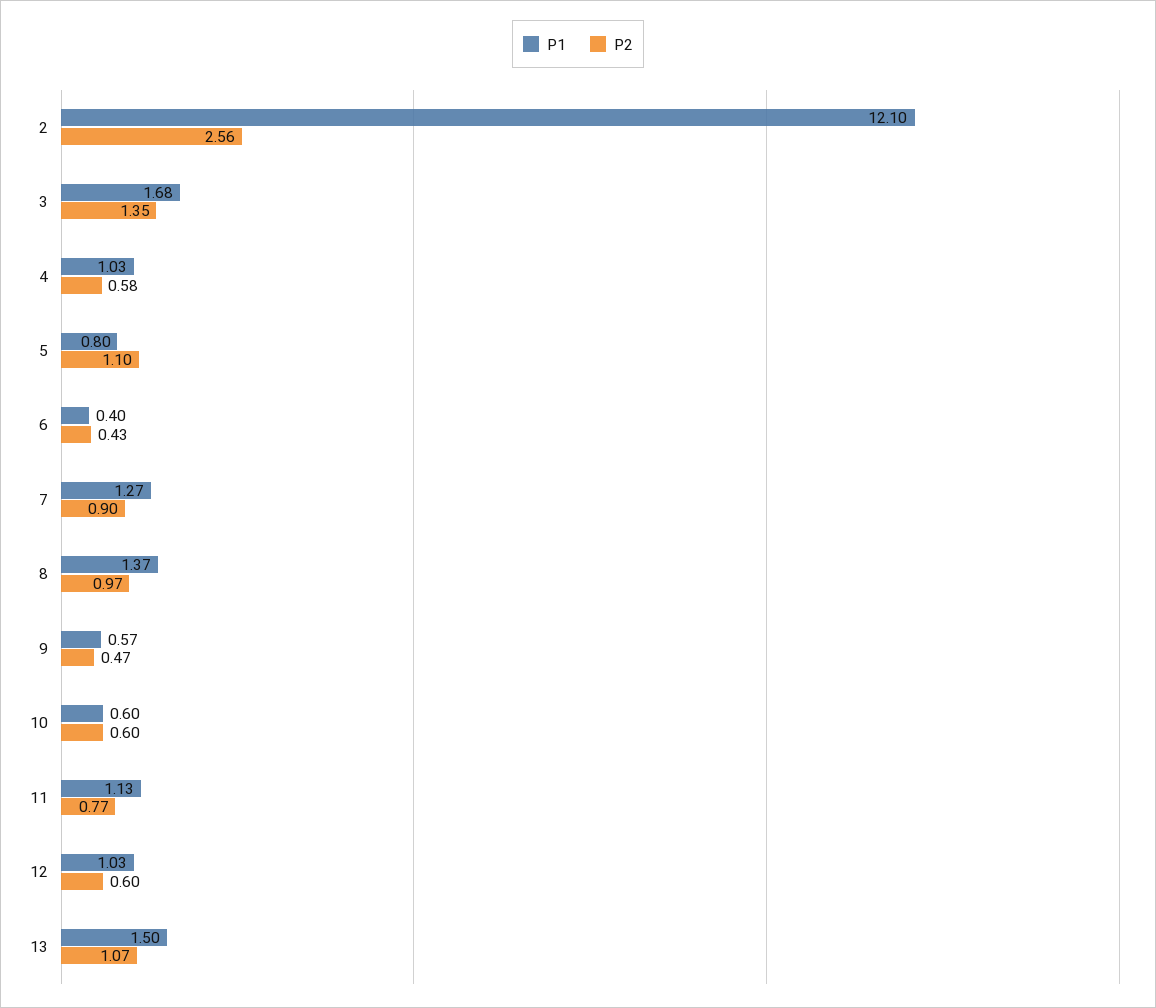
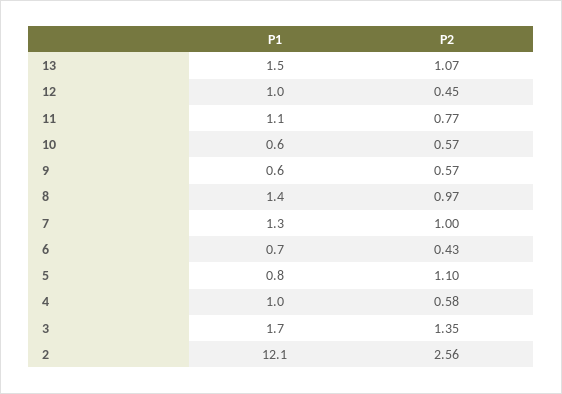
  {
    "P1": {
      "2": 12.1,
      "3": 1.68,
      "4": 1.03,
      "5": 0.8,
-     "6": 0.4,
+     "6": 0.7,
      "7": 1.27,
      "8": 1.37,
      "9": 0.57,
      "10": 0.6,
      "11": 1.13,
      "12": 1.03,
      "13": 1.5
    },
    "P2": {
      "2": 2.56,
      "3": 1.35,
      "4": 0.58,
      "5": 1.1,
      "6": 0.43,
-     "7": 0.9,
+     "7": 1,
      "8": 0.97,
-     "9": 0.47,
+     "9": 0.57,
-     "10": 0.6,
+     "10": 0.57,
      "11": 0.77,
-     "12": 0.6,
+     "12": 0.45,
      "13": 1.07
    }
  }

